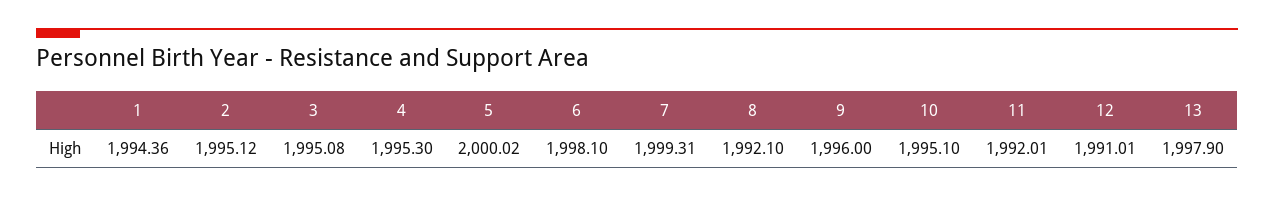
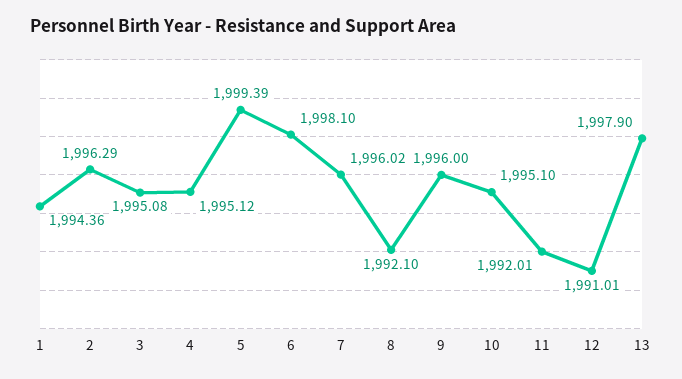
  {
    "1": 1994.36,
-   "2": 1995.12,
+   "2": 1996.29,
    "3": 1995.08,
-   "4": 1995.3,
+   "4": 1995.12,
-   "5": 2000.02,
+   "5": 1999.39,
    "6": 1998.1,
-   "7": 1999.31,
+   "7": 1996.02,
    "8": 1992.1,
    "9": 1996,
    "10": 1995.1,
    "11": 1992.01,
    "12": 1991.01,
    "13": 1997.9
  }

